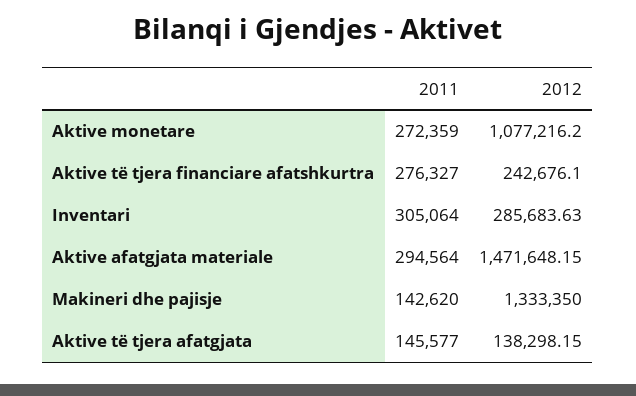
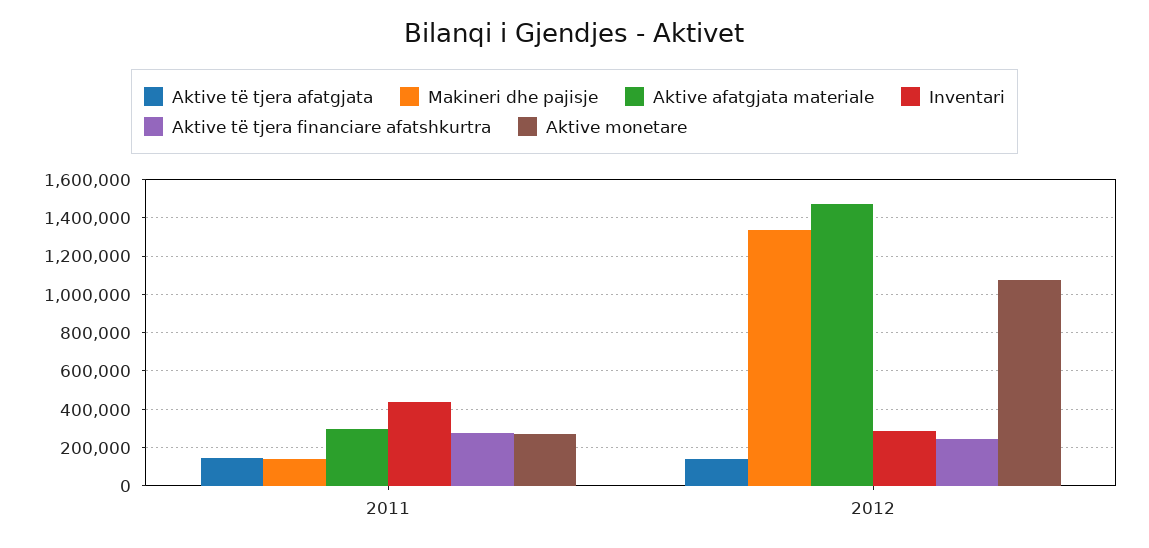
  {
    "Aktive monetare": {
      "2011": 272359,
      "2012": 1077216.2
    },
    "Aktive të tjera financiare afatshkurtra": {
      "2011": 276327,
      "2012": 242676.1
    },
    "Inventari": {
-     "2011": 305064,
+     "2011": 450000,
      "2012": 285683.63
    },
    "Aktive afatgjata materiale": {
      "2011": 294564,
      "2012": 1471648.15
    },
    "Makineri dhe pajisje": {
      "2011": 142620,
      "2012": 1333350
    },
    "Aktive të tjera afatgjata": {
      "2011": 145577,
      "2012": 138298.15
    }
  }

